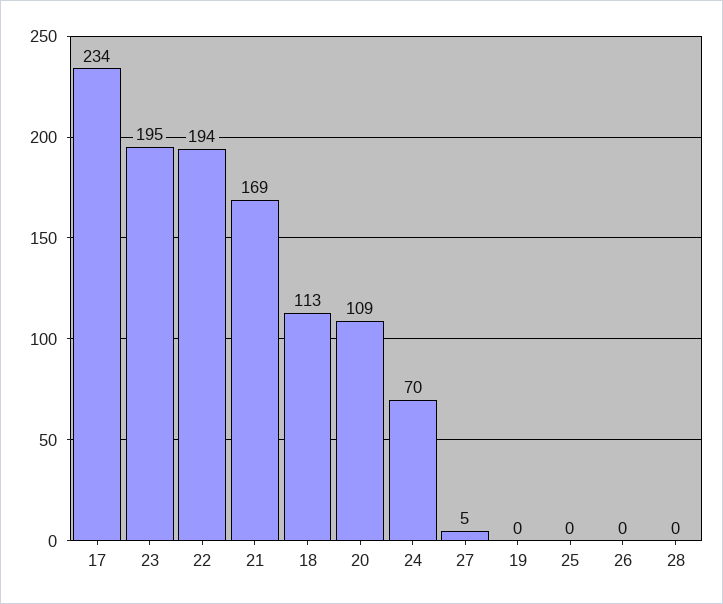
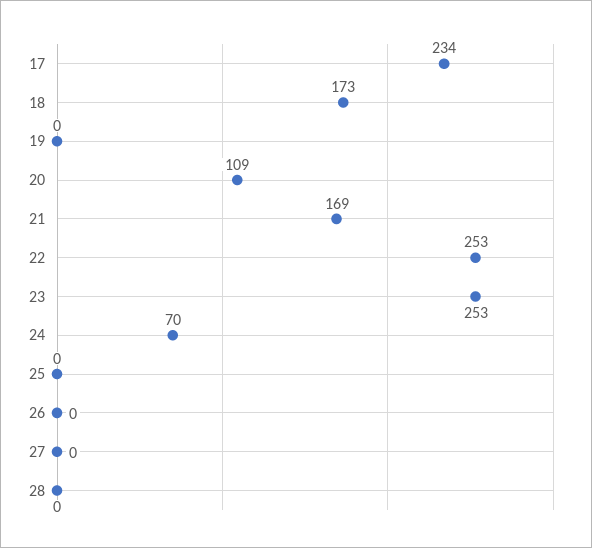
  {
    "17": 234,
-   "23": 195,
+   "23": 253,
-   "22": 194,
+   "22": 253,
    "21": 169,
-   "18": 113,
+   "18": 173,
    "20": 109,
    "24": 70,
-   "27": 5,
+   "27": 0,
    "19": 0,
    "25": 0,
    "26": 0,
    "28": 0
  }

